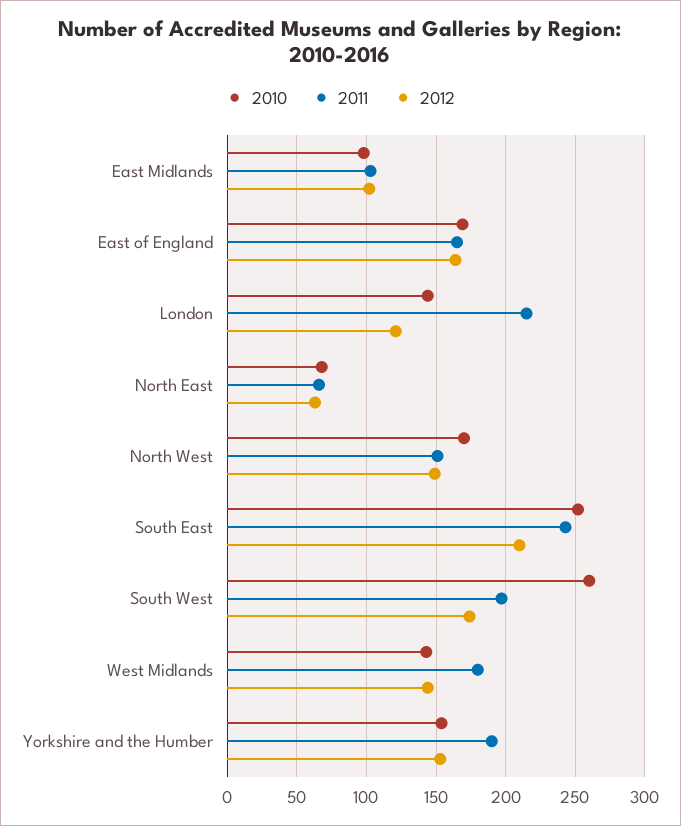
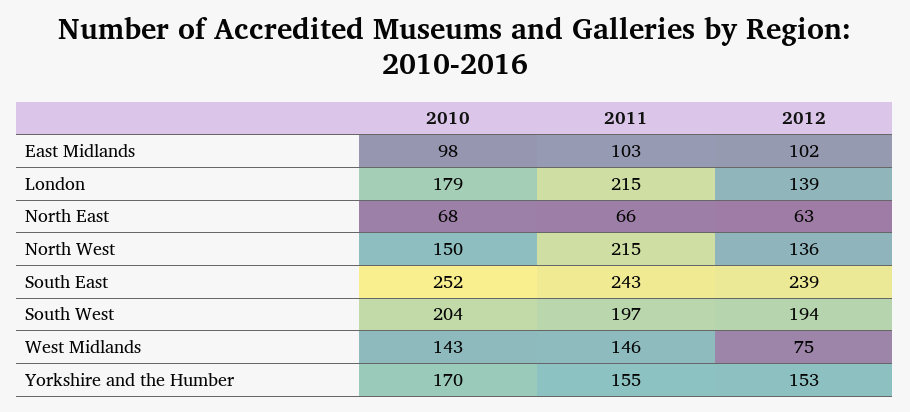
  {
    "2010": {
      "East Midlands": 98,
-     "East of England": 170,
-     "London": 145,
+     "London": 179,
      "North East": 68,
-     "North West": 170,
+     "North West": 150,
      "South East": 252,
-     "South West": 260,
+     "South West": 204,
      "West Midlands": 143,
-     "Yorkshire and the Humber": 155
+     "Yorkshire and the Humber": 170
    },
    "2011": {
      "East Midlands": 103,
-     "East of England": 165,
      "London": 215,
      "North East": 66,
-     "North West": 150,
+     "North West": 215,
      "South East": 243,
      "South West": 197,
-     "West Midlands": 180,
+     "West Midlands": 146,
-     "Yorkshire and the Humber": 190
+     "Yorkshire and the Humber": 155
    },
    "2012": {
      "East Midlands": 102,
-     "East of England": 165,
-     "London": 120,
+     "London": 139,
      "North East": 63,
-     "North West": 150,
+     "North West": 136,
-     "South East": 210,
+     "South East": 239,
-     "South West": 175,
+     "South West": 194,
-     "West Midlands": 145,
+     "West Midlands": 75,
      "Yorkshire and the Humber": 153
    }
  }

